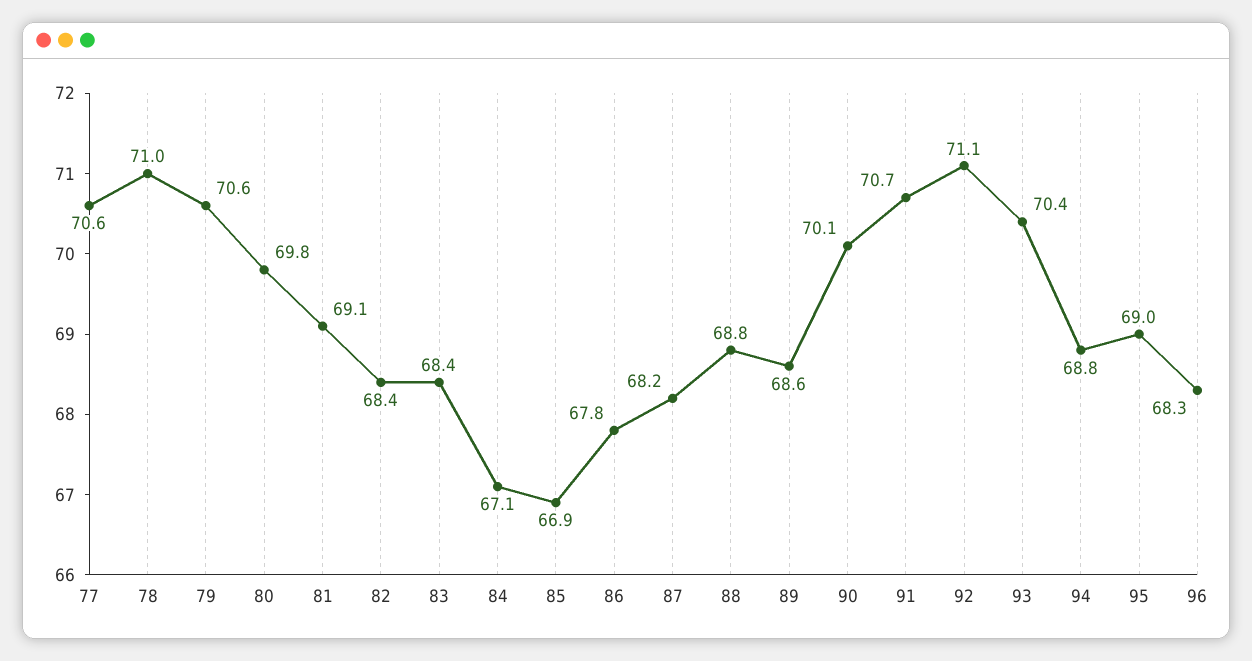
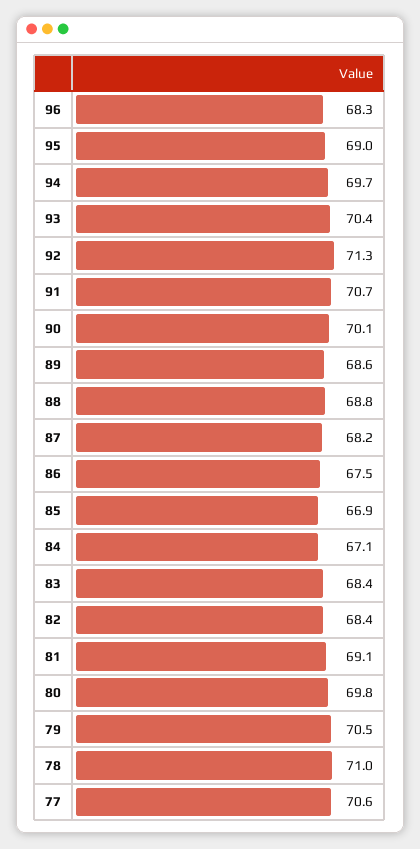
  {
    "77": 70.6,
    "78": 71,
-   "79": 70.6,
+   "79": 70.5,
    "80": 69.8,
    "81": 69.1,
    "82": 68.4,
    "83": 68.4,
    "84": 67.1,
    "85": 66.9,
-   "86": 67.8,
+   "86": 67.5,
    "87": 68.2,
    "88": 68.8,
    "89": 68.6,
    "90": 70.1,
    "91": 70.7,
-   "92": 71.1,
+   "92": 71.3,
    "93": 70.4,
-   "94": 68.8,
+   "94": 69.7,
    "95": 69,
    "96": 68.3
  }

